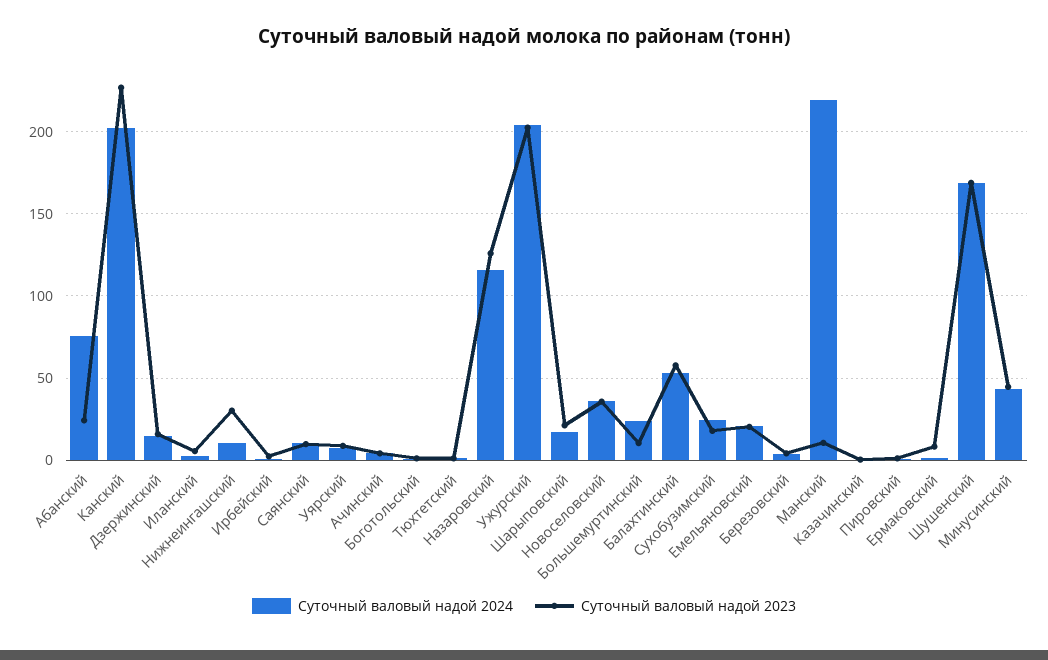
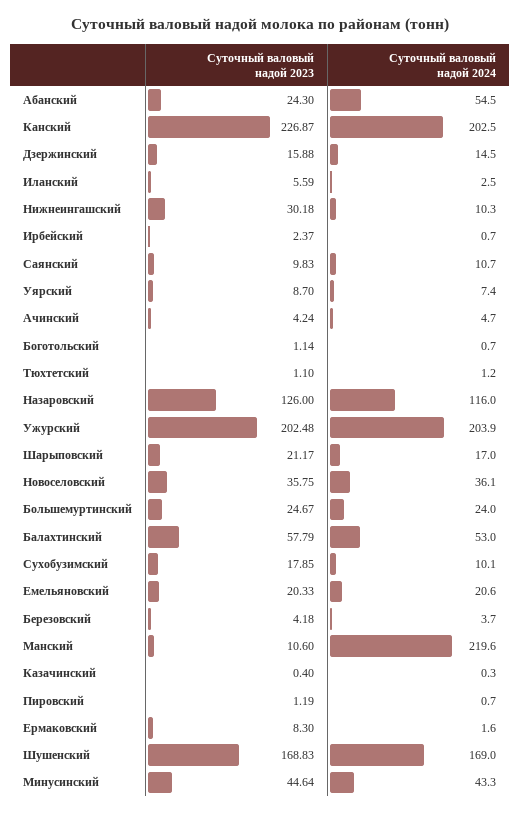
  {
    "Суточный валовый надой 2024": {
-     "Абанский": 75,
+     "Абанский": 54.5,
      "Канский": 202.5,
      "Дзержинский": 14.5,
      "Иланский": 2.5,
      "Нижнеингашский": 10.3,
      "Ирбейский": 0.7,
      "Саянский": 10.7,
      "Уярский": 7.4,
      "Ачинский": 4.7,
      "Боготольский": 0.7,
      "Тюхтетский": 1.2,
      "Назаровский": 116,
      "Ужурский": 203.9,
      "Шарыповский": 17,
      "Новоселовский": 36.1,
      "Большемуртинский": 24,
      "Балахтинский": 53,
-     "Сухобузимский": 25,
+     "Сухобузимский": 10.1,
      "Емельяновский": 20.6,
      "Березовский": 3.7,
      "Манский": 219.6,
      "Казачинский": 0.3,
      "Пировский": 0.7,
      "Ермаковский": 1.6,
      "Шушенский": 169,
      "Минусинский": 43.3
    },
    "Суточный валовый надой 2023": {
      "Абанский": 24.3,
      "Канский": 226.87,
      "Дзержинский": 15.88,
      "Иланский": 5.59,
      "Нижнеингашский": 30.18,
      "Ирбейский": 2.37,
      "Саянский": 9.83,
      "Уярский": 8.7,
      "Ачинский": 4.24,
      "Боготольский": 1.14,
      "Тюхтетский": 1.1,
      "Назаровский": 126,
      "Ужурский": 202.48,
      "Шарыповский": 21.17,
      "Новоселовский": 35.75,
-     "Большемуртинский": 10,
+     "Большемуртинский": 24.67,
      "Балахтинский": 57.79,
      "Сухобузимский": 17.85,
      "Емельяновский": 20.33,
      "Березовский": 4.18,
      "Манский": 10.6,
      "Казачинский": 0.4,
      "Пировский": 1.19,
      "Ермаковский": 8.3,
      "Шушенский": 168.83,
      "Минусинский": 44.64
    }
  }

